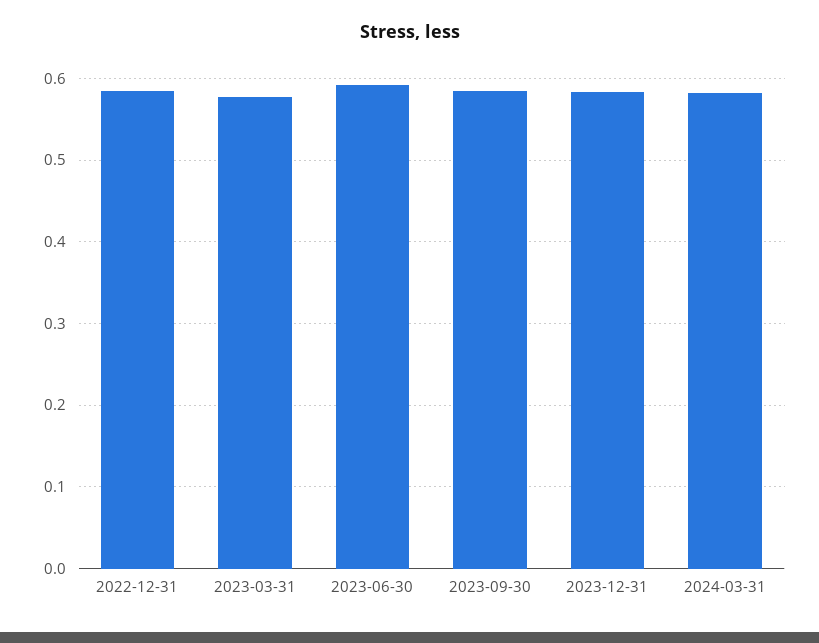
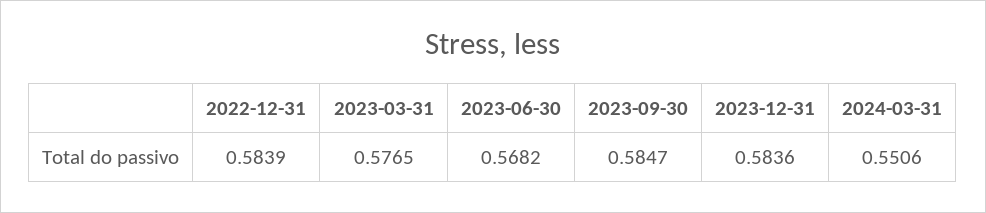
  {
    "2022-12-31": 0.5839,
    "2023-03-31": 0.5765,
-   "2023-06-30": 0.59,
+   "2023-06-30": 0.5682,
    "2023-09-30": 0.5847,
    "2023-12-31": 0.5836,
-   "2024-03-31": 0.58
+   "2024-03-31": 0.5506
  }

